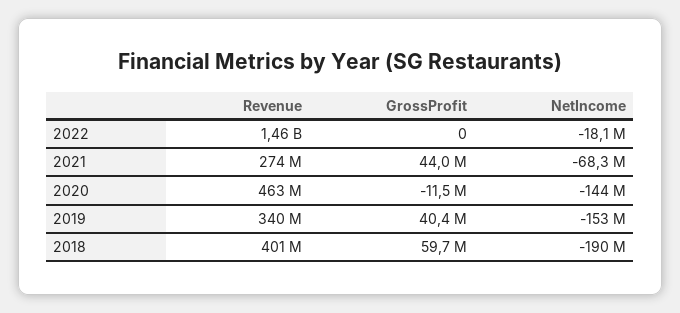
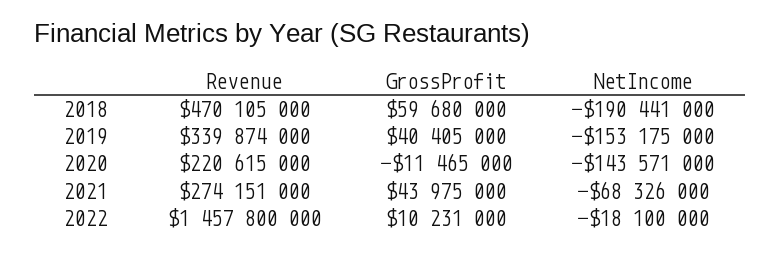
  {
    "Revenue": {
      "2022": 1457800000,
      "2021": 274151000,
-     "2020": 463000000,
+     "2020": 220615000,
      "2019": 339874000,
-     "2018": 401000000
+     "2018": 470105000
    },
    "GrossProfit": {
-     "2022": 0,
+     "2022": 10231000,
      "2021": 43975000,
      "2020": -11465000,
      "2019": 40405000,
      "2018": 59680000
    },
    "NetIncome": {
      "2022": -18100000,
      "2021": -68326000,
      "2020": -143571000,
      "2019": -153175000,
      "2018": -190441000
    }
  }

